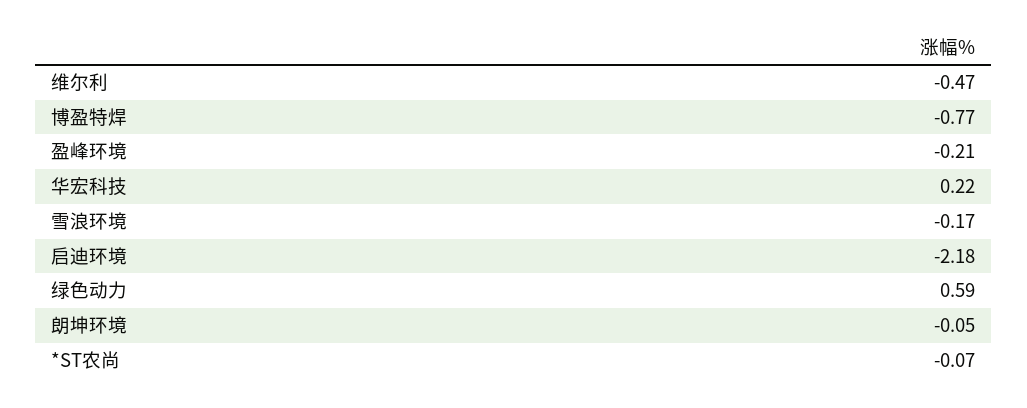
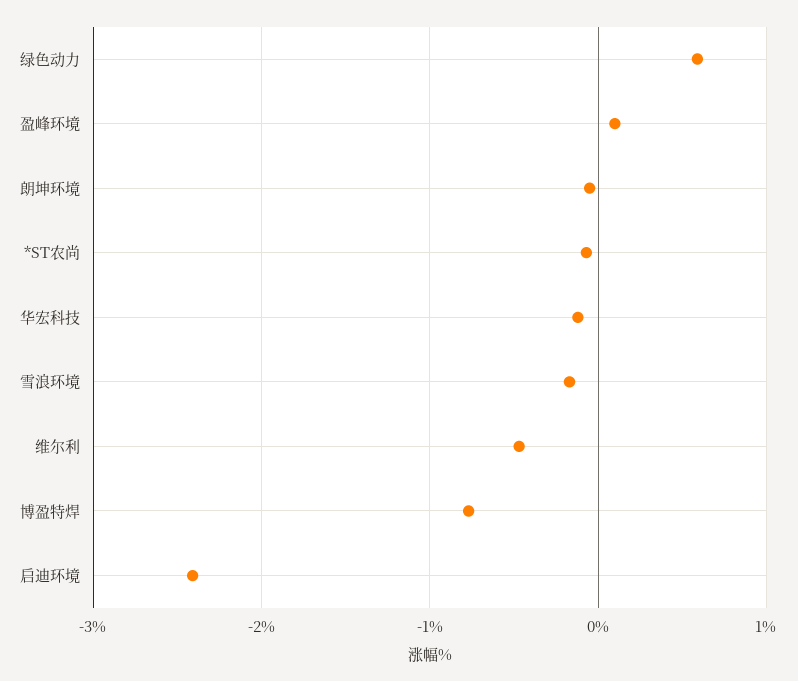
  {
    "维尔利": -0.47,
    "博盈特焊": -0.77,
-   "盈峰环境": -0.21,
+   "盈峰环境": 0.1,
-   "华宏科技": 0.22,
+   "华宏科技": -0.1,
    "雪浪环境": -0.17,
-   "启迪环境": -2.18,
+   "启迪环境": -2.4,
    "绿色动力": 0.59,
    "朗坤环境": -0.05,
    "*ST农尚": -0.07
  }

